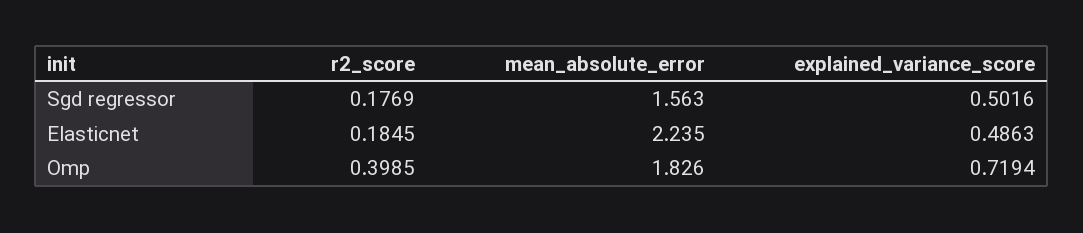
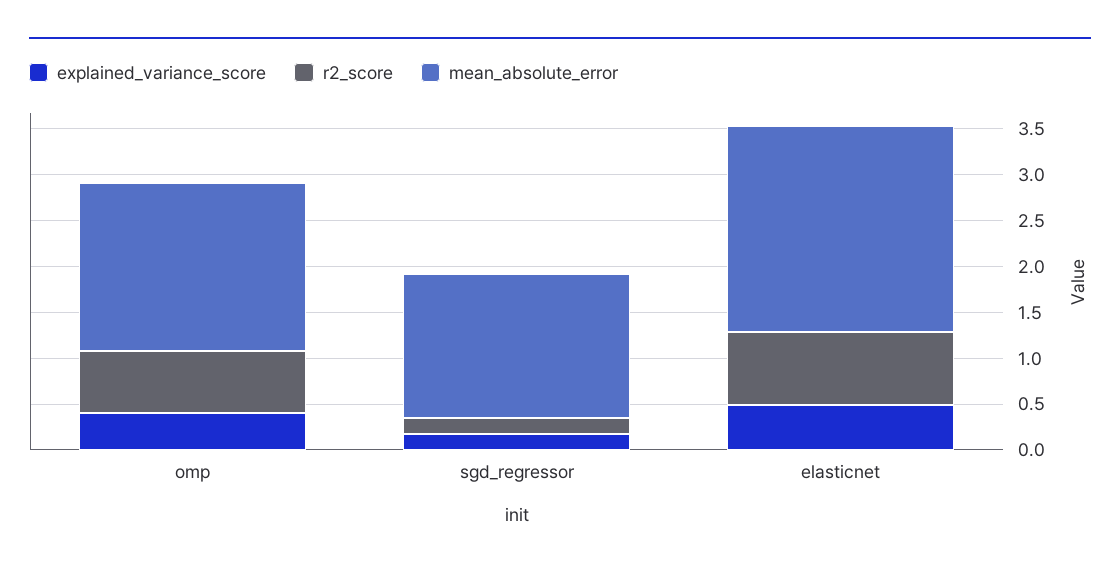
  {
    "r2_score": {
      "Sgd regressor": 0.1769,
-     "Elasticnet": 0.1845,
+     "Elasticnet": 0.8,
-     "Omp": 0.3985
+     "Omp": 0.7
    },
    "mean_absolute_error": {
      "Sgd regressor": 1.563,
      "Elasticnet": 2.235,
      "Omp": 1.826
    },
    "explained_variance_score": {
-     "Sgd regressor": 0.5016,
+     "Sgd regressor": 0.2,
      "Elasticnet": 0.4863,
-     "Omp": 0.7194
+     "Omp": 0.4
    }
  }

